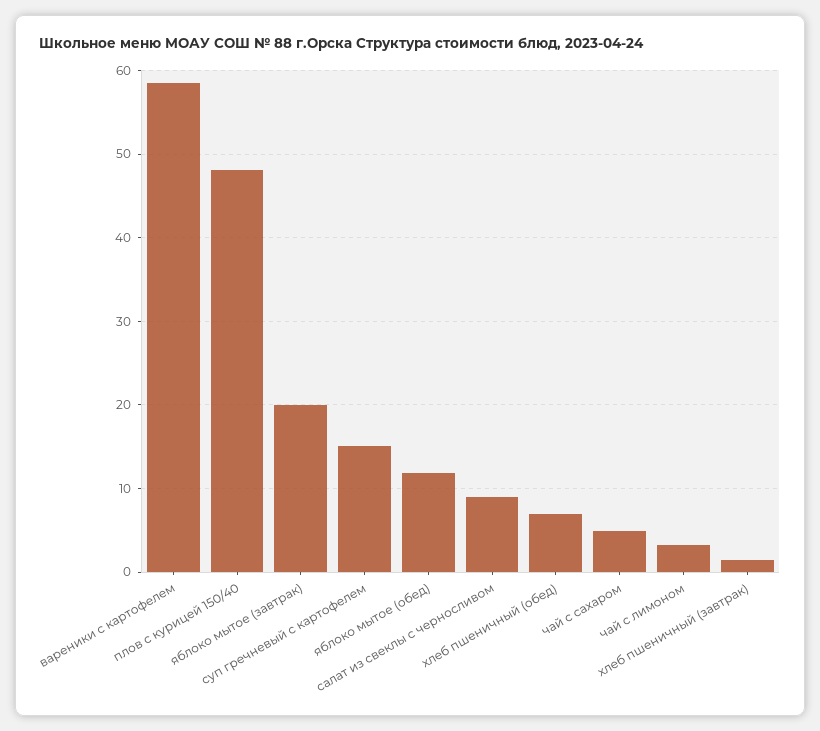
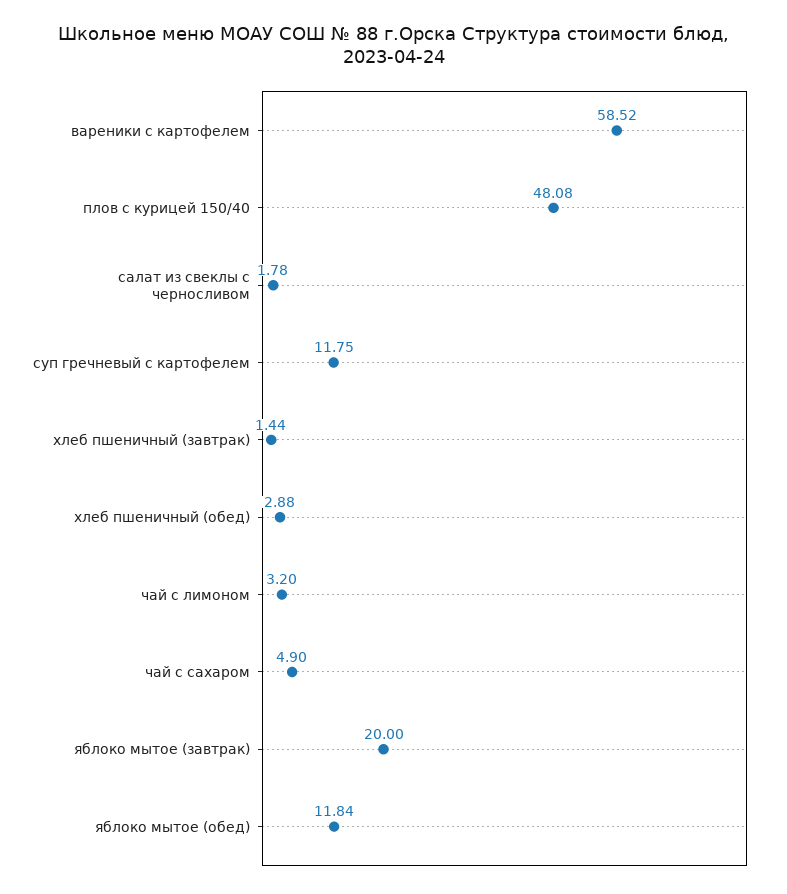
  {
    "вареники с картофелем": 58.52,
    "плов с курицей 150/40": 48.08,
    "яблоко мытое (завтрак)": 20,
-   "суп гречневый с картофелем": 15,
+   "суп гречневый с картофелем": 11.75,
    "яблоко мытое (обед)": 11.84,
-   "салат из свеклы с черносливом": 9,
+   "салат из свеклы с черносливом": 1.78,
-   "хлеб пшеничный (обед)": 7,
+   "хлеб пшеничный (обед)": 2.88,
    "чай с сахаром": 4.9,
    "чай с лимоном": 3.2,
    "хлеб пшеничный (завтрак)": 1.44
  }

